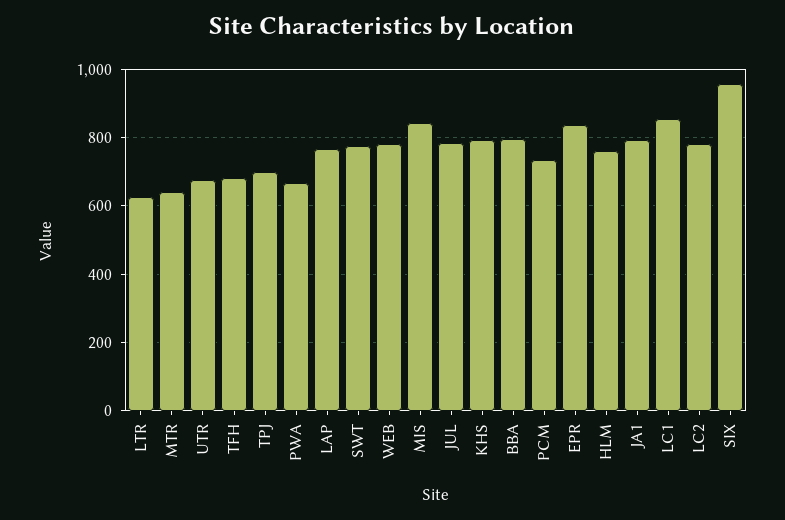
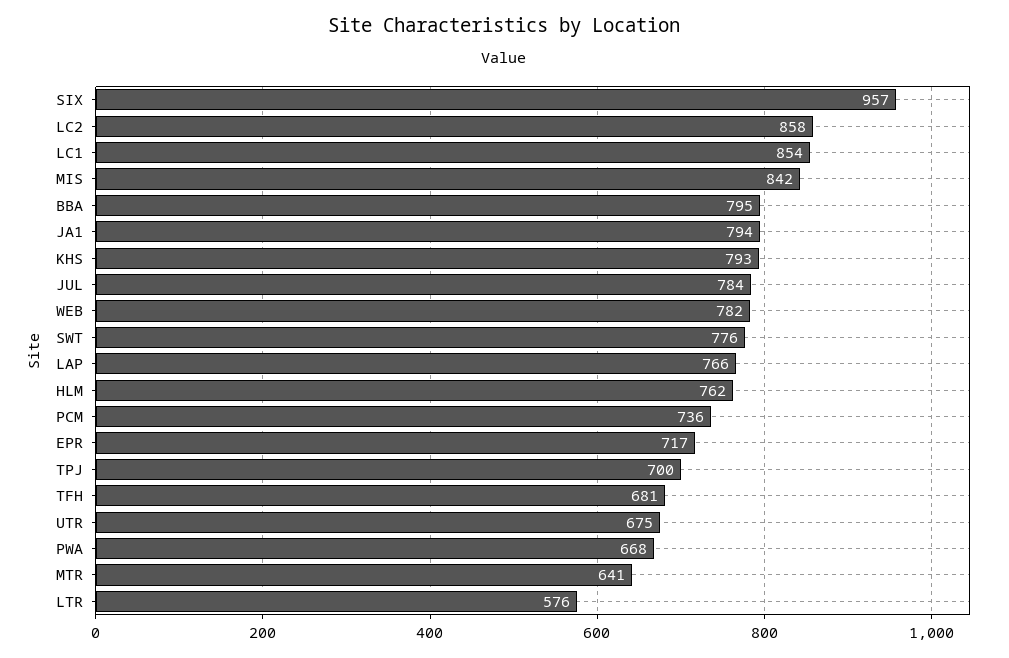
  {
-   "LTR": 620,
+   "LTR": 576,
    "MTR": 641,
    "UTR": 675,
    "TFH": 681,
    "TPJ": 700,
    "PWA": 668,
    "LAP": 766,
    "SWT": 776,
    "WEB": 782,
    "MIS": 842,
    "JUL": 784,
    "KHS": 793,
    "BBA": 795,
    "PCM": 736,
-   "EPR": 840,
+   "EPR": 717,
    "HLM": 762,
    "JA1": 794,
    "LC1": 854,
-   "LC2": 780,
+   "LC2": 858,
    "SIX": 957
  }

